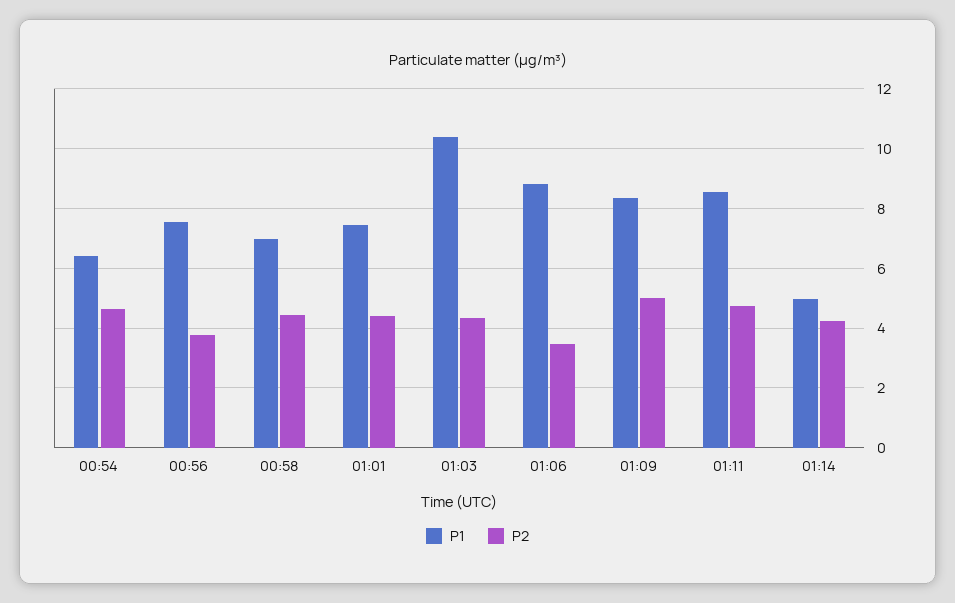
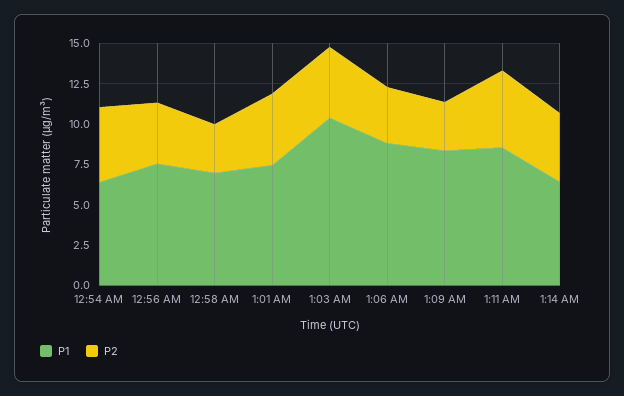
  {
    "P1": {
      "00:54": 6.5,
      "00:56": 7.5,
      "00:58": 7,
      "01:01": 7.5,
      "01:03": 10.5,
      "01:06": 8.75,
      "01:09": 8.25,
      "01:11": 8.5,
-     "01:14": 5
+     "01:14": 6.5
    },
    "P2": {
      "00:54": 4.75,
      "00:56": 3.75,
-     "00:58": 4.5,
+     "00:58": 3,
      "01:01": 4.5,
      "01:03": 4.25,
      "01:06": 3.5,
-     "01:09": 5,
+     "01:09": 3,
      "01:11": 4.75,
      "01:14": 4.25
    }
  }

